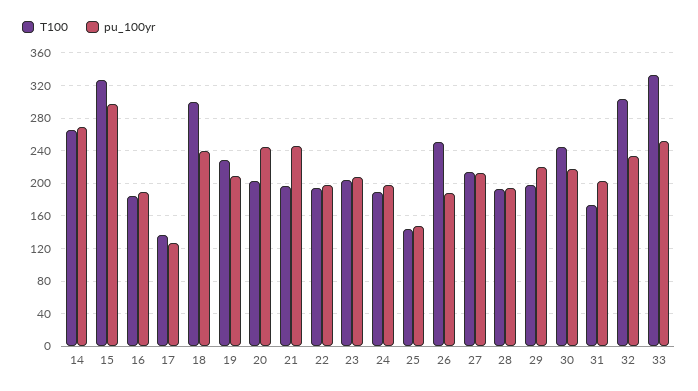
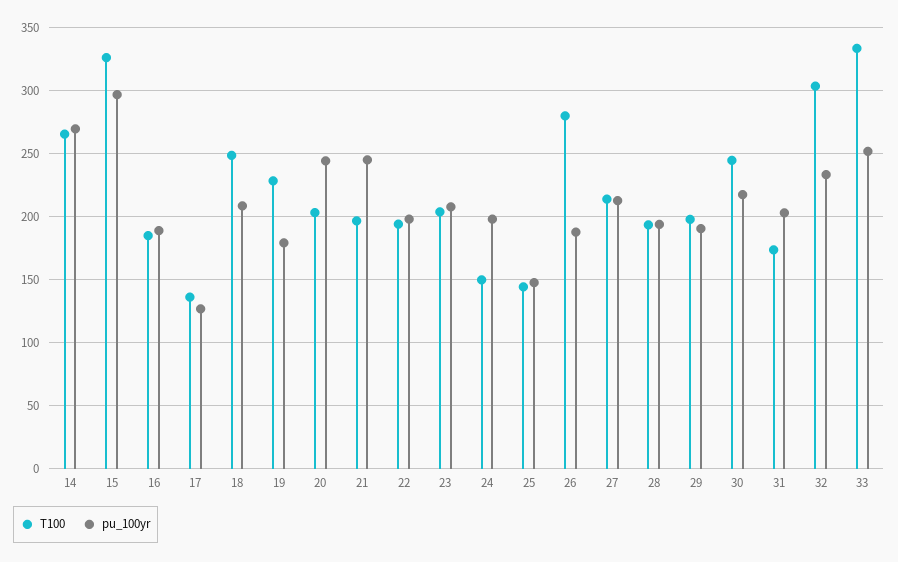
  {
    "T100": {
      "14": 265,
      "15": 325,
      "16": 185,
      "17": 135,
-     "18": 300,
+     "18": 250,
      "19": 230,
      "20": 205,
      "21": 195,
      "22": 195,
      "23": 205,
-     "24": 190,
+     "24": 150,
      "25": 145,
-     "26": 250,
+     "26": 280,
      "27": 215,
      "28": 195,
      "29": 200,
      "30": 245,
      "31": 175,
      "32": 305,
      "33": 335
    },
    "pu_100yr": {
      "14": 270,
      "15": 295,
      "16": 190,
      "17": 125,
-     "18": 240,
+     "18": 210,
-     "19": 210,
+     "19": 180,
      "20": 245,
      "21": 245,
      "22": 200,
      "23": 210,
      "24": 200,
      "25": 150,
      "26": 190,
      "27": 215,
      "28": 195,
-     "29": 220,
+     "29": 190,
      "30": 220,
      "31": 205,
      "32": 235,
      "33": 250
    }
  }

